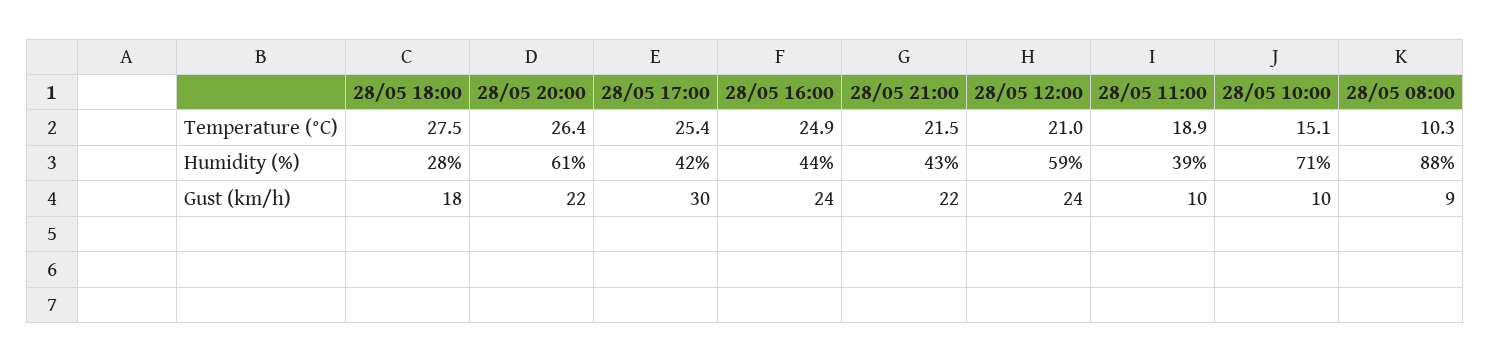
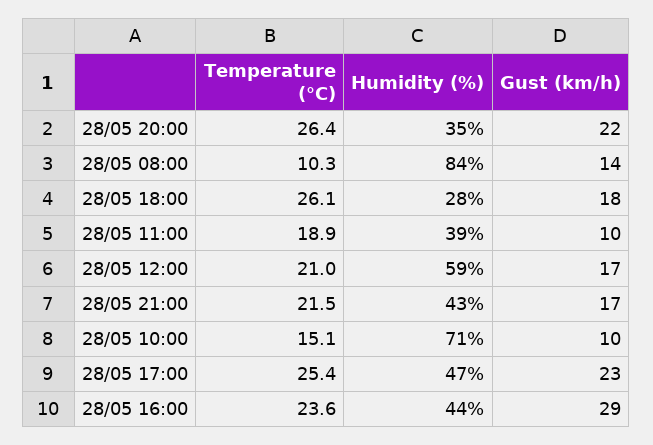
  {
    "28/05 18:00": {
-     "Temperature (°C)": 27.5,
+     "Temperature (°C)": 26.1,
      "Humidity (%)": 28,
      "Gust (km/h)": 18
    },
    "28/05 20:00": {
      "Temperature (°C)": 26.4,
-     "Humidity (%)": 61,
+     "Humidity (%)": 35,
      "Gust (km/h)": 22
    },
    "28/05 17:00": {
      "Temperature (°C)": 25.4,
-     "Humidity (%)": 42,
+     "Humidity (%)": 47,
-     "Gust (km/h)": 30
+     "Gust (km/h)": 23
    },
    "28/05 16:00": {
-     "Temperature (°C)": 24.9,
+     "Temperature (°C)": 23.6,
      "Humidity (%)": 44,
-     "Gust (km/h)": 24
+     "Gust (km/h)": 29
    },
    "28/05 21:00": {
      "Temperature (°C)": 21.5,
      "Humidity (%)": 43,
-     "Gust (km/h)": 22
+     "Gust (km/h)": 17
    },
    "28/05 12:00": {
      "Temperature (°C)": 21,
      "Humidity (%)": 59,
-     "Gust (km/h)": 24
+     "Gust (km/h)": 17
    },
    "28/05 11:00": {
      "Temperature (°C)": 18.9,
      "Humidity (%)": 39,
      "Gust (km/h)": 10
    },
    "28/05 10:00": {
      "Temperature (°C)": 15.1,
      "Humidity (%)": 71,
      "Gust (km/h)": 10
    },
    "28/05 08:00": {
      "Temperature (°C)": 10.3,
-     "Humidity (%)": 88,
+     "Humidity (%)": 84,
-     "Gust (km/h)": 9
+     "Gust (km/h)": 14
    }
  }

